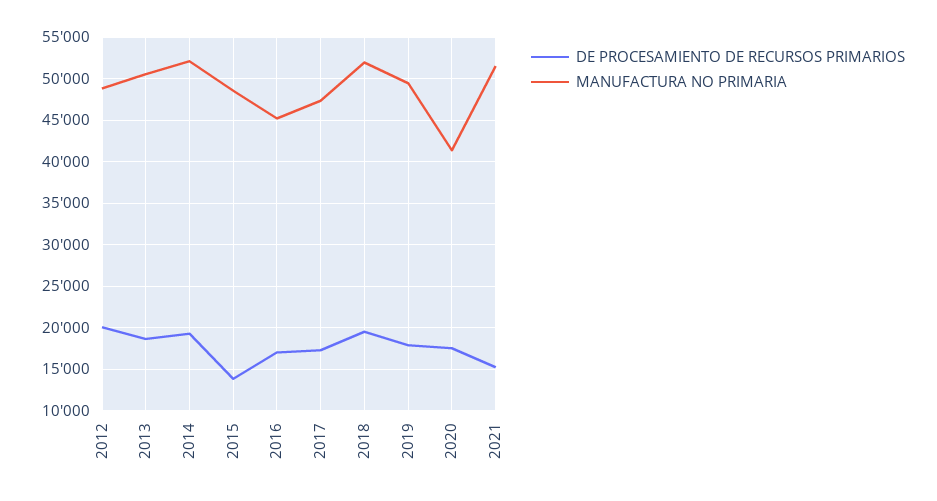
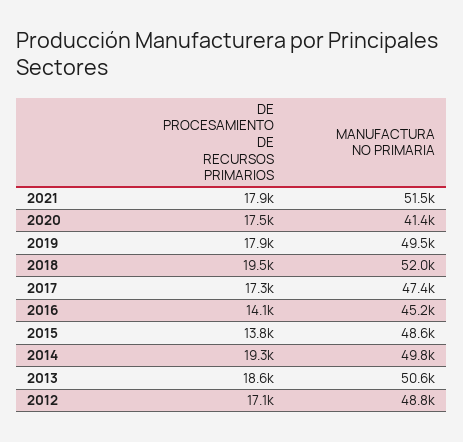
  {
    "DE PROCESAMIENTO DE RECURSOS PRIMARIOS": {
-     "2012": 20000,
+     "2012": 17100,
      "2013": 18600,
      "2014": 19300,
      "2015": 13800,
-     "2016": 17000,
+     "2016": 14100,
      "2017": 17300,
      "2018": 19500,
      "2019": 17900,
      "2020": 17500,
-     "2021": 15000
+     "2021": 17900
    },
    "MANUFACTURA NO PRIMARIA": {
      "2012": 48800,
      "2013": 50600,
-     "2014": 52000,
+     "2014": 49800,
      "2015": 48600,
      "2016": 45200,
      "2017": 47400,
      "2018": 52000,
      "2019": 49500,
      "2020": 41400,
      "2021": 51500
    }
  }

